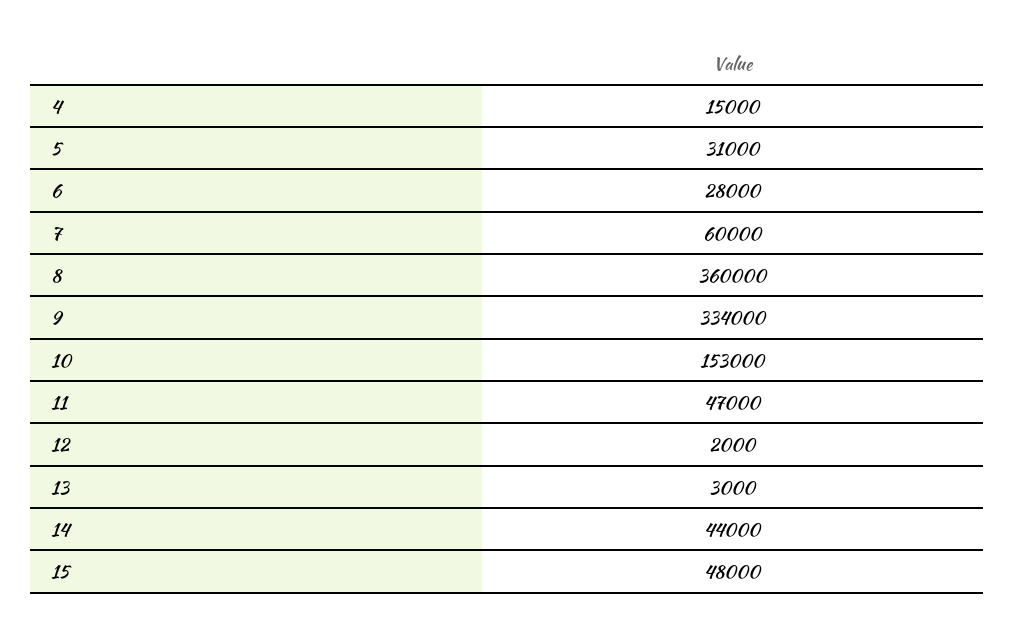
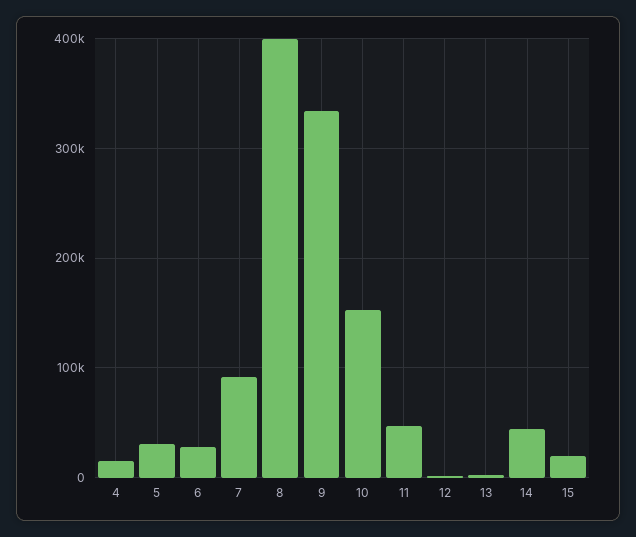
  {
    "4": 15000,
    "5": 31000,
    "6": 28000,
-   "7": 60000,
+   "7": 90000,
-   "8": 360000,
+   "8": 400000,
    "9": 334000,
    "10": 153000,
    "11": 47000,
    "12": 2000,
    "13": 3000,
    "14": 44000,
-   "15": 48000
+   "15": 20000
  }

